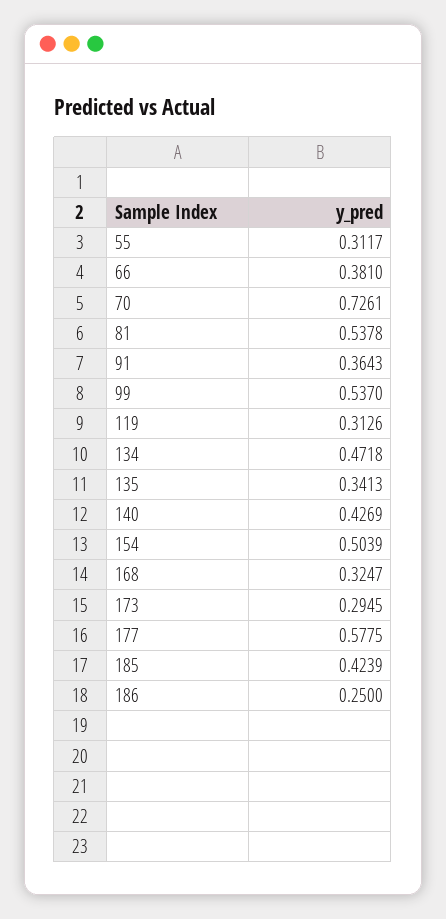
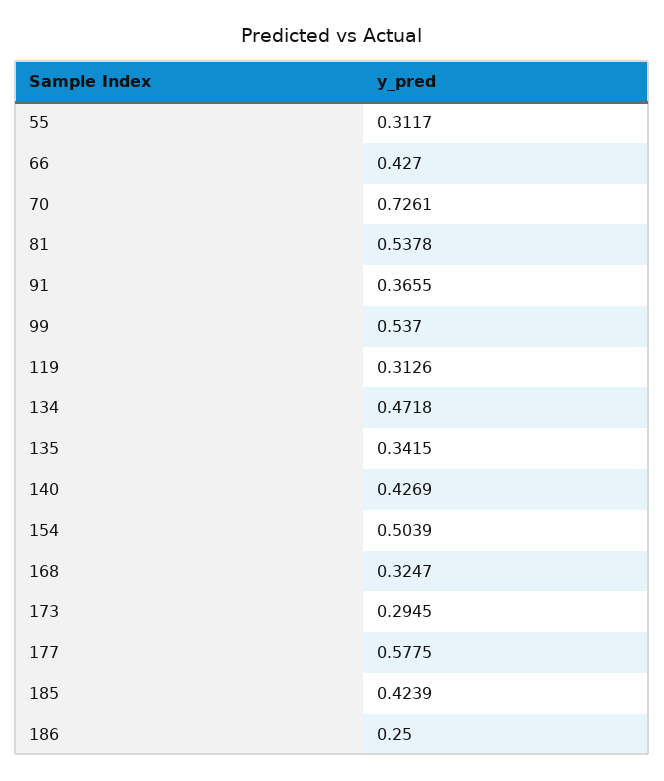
  {
    "55": 0.3117,
-   "66": 0.381,
+   "66": 0.427,
    "70": 0.7261,
    "81": 0.5378,
-   "91": 0.3643,
+   "91": 0.3655,
    "99": 0.537,
    "119": 0.3126,
    "134": 0.4718,
-   "135": 0.3413,
+   "135": 0.3415,
    "140": 0.4269,
    "154": 0.5039,
    "168": 0.3247,
    "173": 0.2945,
    "177": 0.5775,
    "185": 0.4239,
    "186": 0.25
  }

